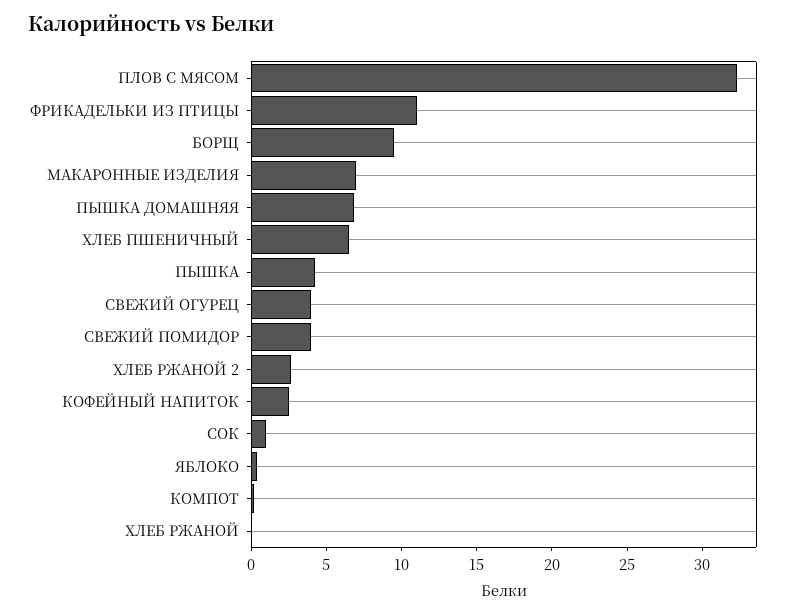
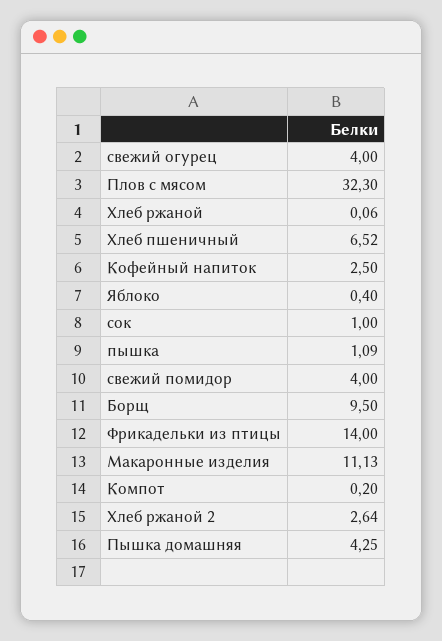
  {
    "ПЛОВ С МЯСОМ": 32.3,
-   "ФРИКАДЕЛЬКИ ИЗ ПТИЦЫ": 11,
+   "ФРИКАДЕЛЬКИ ИЗ ПТИЦЫ": 14,
    "БОРЩ": 9.5,
-   "МАКАРОННЫЕ ИЗДЕЛИЯ": 7,
+   "МАКАРОННЫЕ ИЗДЕЛИЯ": 11.13,
-   "ПЫШКА ДОМАШНЯЯ": 7,
+   "ПЫШКА ДОМАШНЯЯ": 4.25,
    "ХЛЕБ ПШЕНИЧНЫЙ": 6.52,
-   "ПЫШКА": 4,
+   "ПЫШКА": 1.09,
    "СВЕЖИЙ ОГУРЕЦ": 4,
    "СВЕЖИЙ ПОМИДОР": 4,
    "ХЛЕБ РЖАНОЙ 2": 2.64,
    "КОФЕЙНЫЙ НАПИТОК": 2.5,
    "СОК": 1,
    "ЯБЛОКО": 0.4,
    "КОМПОТ": 0.2,
    "ХЛЕБ РЖАНОЙ": 0.06
  }

